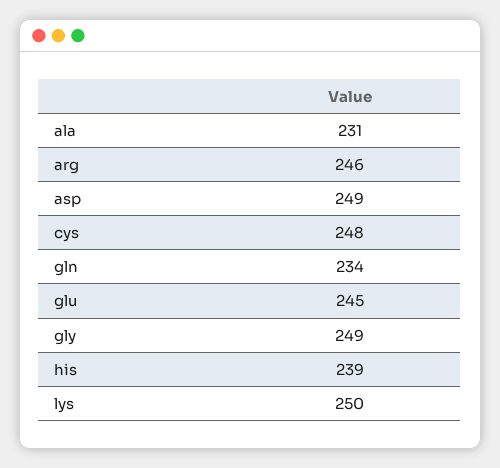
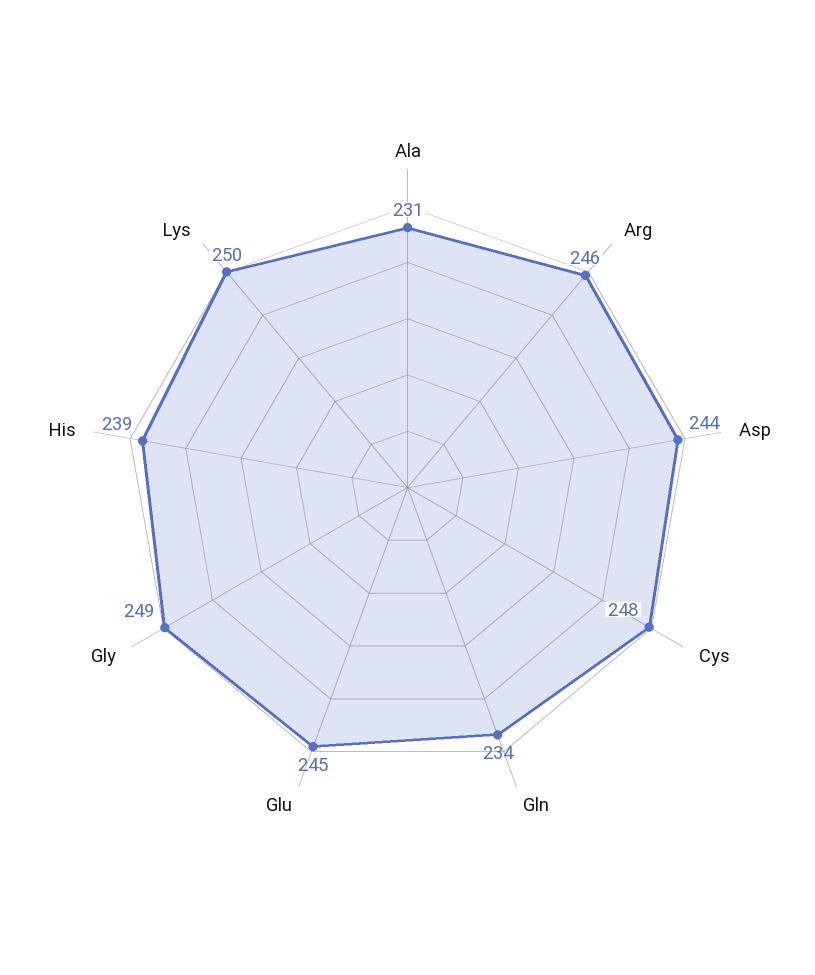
  {
    "ala": 231,
    "arg": 246,
-   "asp": 249,
+   "asp": 244,
    "cys": 248,
    "gln": 234,
    "glu": 245,
    "gly": 249,
    "his": 239,
    "lys": 250
  }

